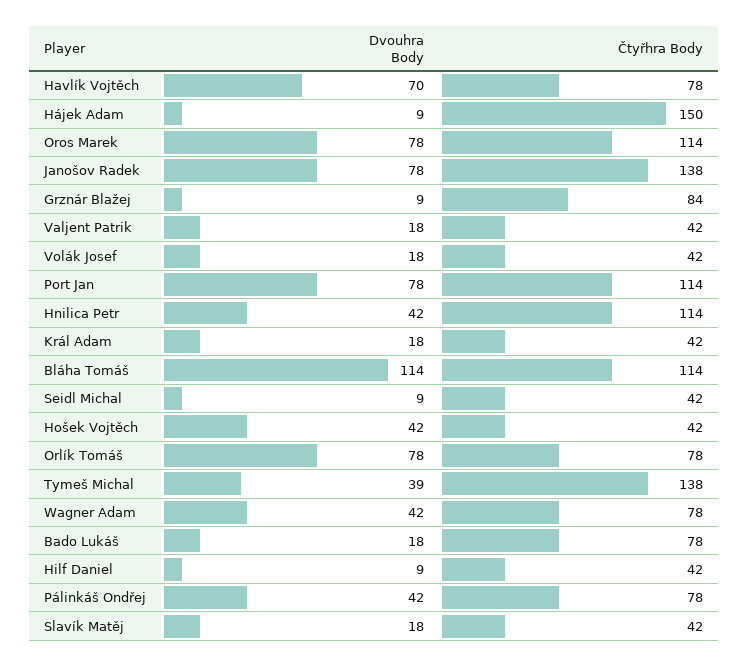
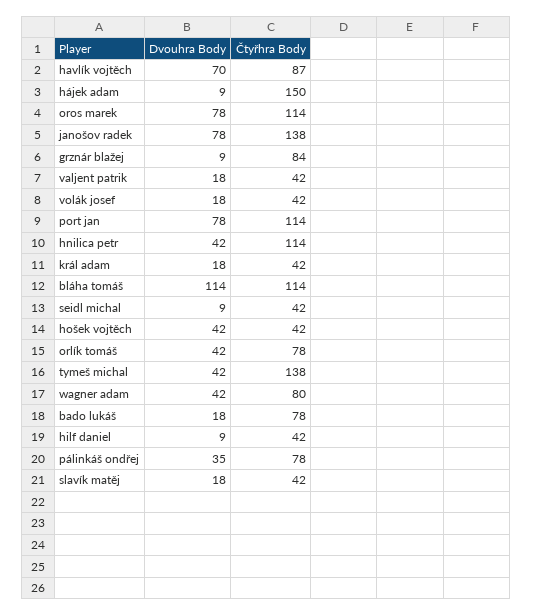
  {
    "Dvouhra Body": {
      "Havlík Vojtěch": 70,
      "Hájek Adam": 9,
      "Oros Marek": 78,
      "Janošov Radek": 78,
      "Grznár Blažej": 9,
      "Valjent Patrik": 18,
      "Volák Josef": 18,
      "Port Jan": 78,
      "Hnilica Petr": 42,
      "Král Adam": 18,
      "Bláha Tomáš": 114,
      "Seidl Michal": 9,
      "Hošek Vojtěch": 42,
-     "Orlík Tomáš": 78,
+     "Orlík Tomáš": 42,
-     "Tymeš Michal": 39,
+     "Tymeš Michal": 42,
      "Wagner Adam": 42,
      "Bado Lukáš": 18,
      "Hilf Daniel": 9,
-     "Pálinkáš Ondřej": 42,
+     "Pálinkáš Ondřej": 35,
      "Slavík Matěj": 18
    },
    "Čtyřhra Body": {
-     "Havlík Vojtěch": 78,
+     "Havlík Vojtěch": 87,
      "Hájek Adam": 150,
      "Oros Marek": 114,
      "Janošov Radek": 138,
      "Grznár Blažej": 84,
      "Valjent Patrik": 42,
      "Volák Josef": 42,
      "Port Jan": 114,
      "Hnilica Petr": 114,
      "Král Adam": 42,
      "Bláha Tomáš": 114,
      "Seidl Michal": 42,
      "Hošek Vojtěch": 42,
      "Orlík Tomáš": 78,
      "Tymeš Michal": 138,
-     "Wagner Adam": 78,
+     "Wagner Adam": 80,
      "Bado Lukáš": 78,
      "Hilf Daniel": 42,
      "Pálinkáš Ondřej": 78,
      "Slavík Matěj": 42
    }
  }

